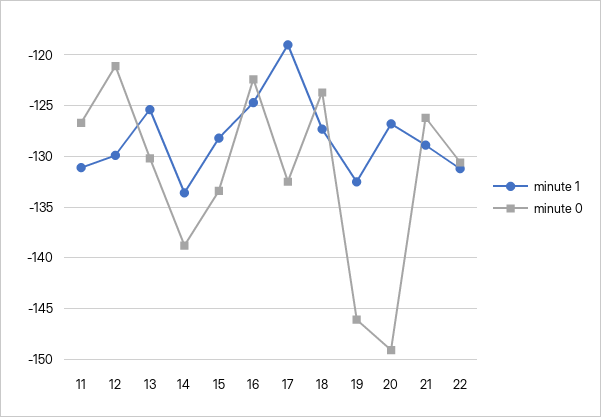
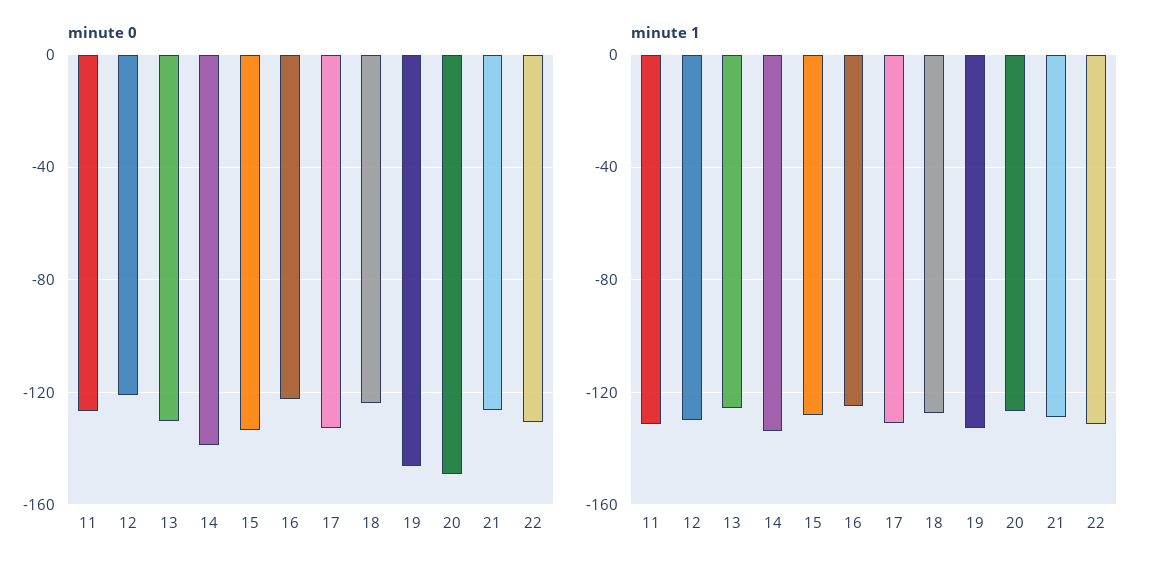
  {
    "minute 1": {
      "11": -131,
      "12": -130,
      "13": -125,
      "14": -134,
      "15": -128,
      "16": -125,
-     "17": -119,
+     "17": -130,
      "18": -127,
      "19": -133,
      "20": -127,
      "21": -129,
      "22": -131
    },
    "minute 0": {
      "11": -127,
      "12": -121,
      "13": -130,
      "14": -139,
      "15": -133,
      "16": -122,
      "17": -133,
      "18": -124,
      "19": -146,
      "20": -149,
      "21": -126,
      "22": -131
    }
  }

